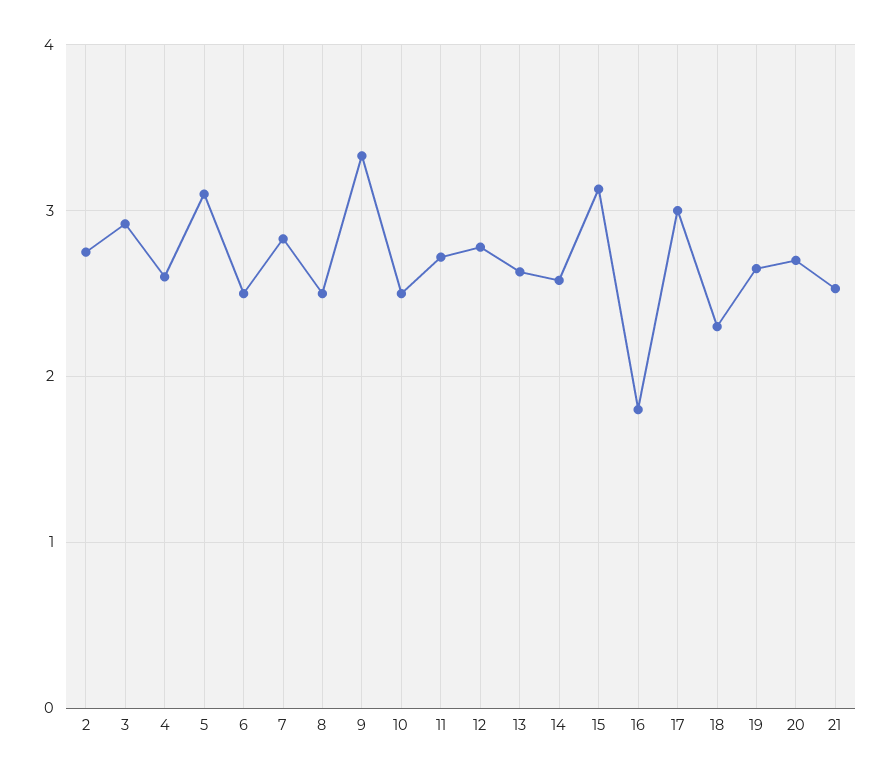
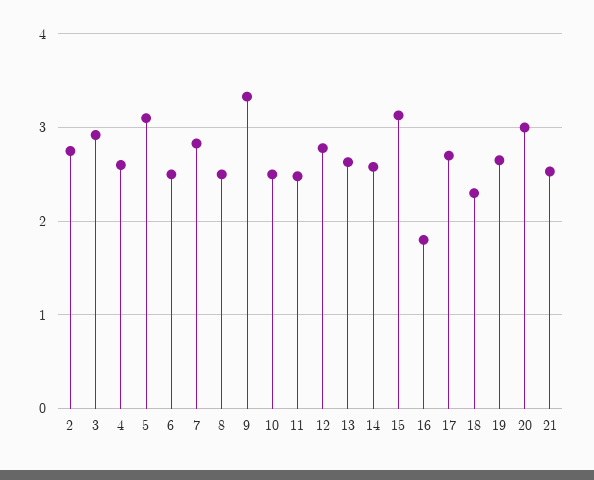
  {
    "2": 2.8,
    "3": 2.9,
    "4": 2.6,
    "5": 3.1,
    "6": 2.5,
    "7": 2.8,
    "8": 2.5,
    "9": 3.3,
    "10": 2.5,
-   "11": 2.7,
+   "11": 2.5,
    "12": 2.8,
    "13": 2.6,
    "14": 2.6,
    "15": 3.1,
    "16": 1.8,
-   "17": 3,
+   "17": 2.7,
    "18": 2.3,
    "19": 2.7,
-   "20": 2.7,
+   "20": 3,
    "21": 2.5
  }

